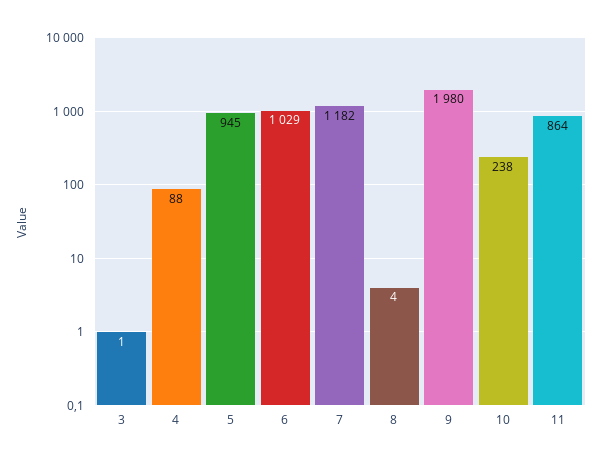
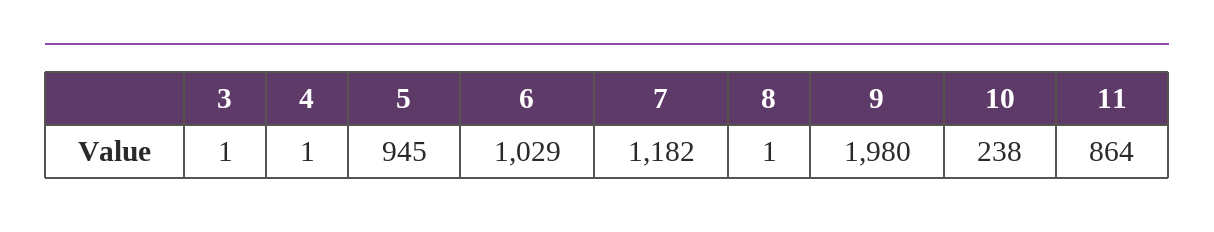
  {
    "3": 1,
-   "4": 88,
+   "4": 1,
    "5": 945,
    "6": 1029,
    "7": 1182,
-   "8": 4,
+   "8": 1,
    "9": 1980,
    "10": 238,
    "11": 864
  }

